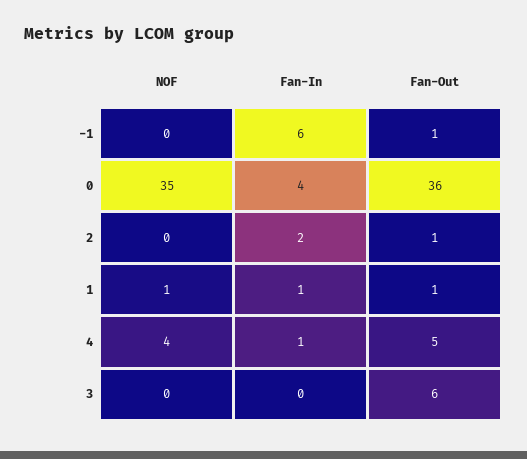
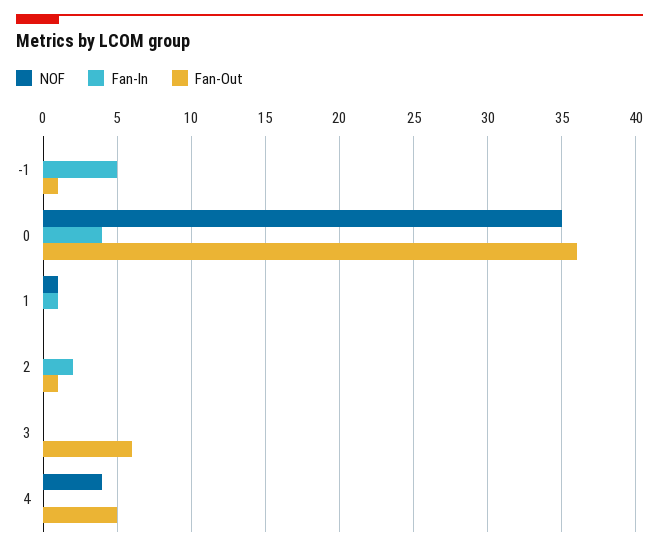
  {
    "NOF": {
      "-1": 0,
      "0": 35,
      "2": 0,
      "1": 1,
      "4": 4,
      "3": 0
    },
    "Fan-In": {
-     "-1": 6,
+     "-1": 5,
      "0": 4,
      "2": 2,
      "1": 1,
-     "4": 1,
+     "4": 0,
      "3": 0
    },
    "Fan-Out": {
      "-1": 1,
      "0": 36,
      "2": 1,
-     "1": 1,
+     "1": 0,
      "4": 5,
      "3": 6
    }
  }

